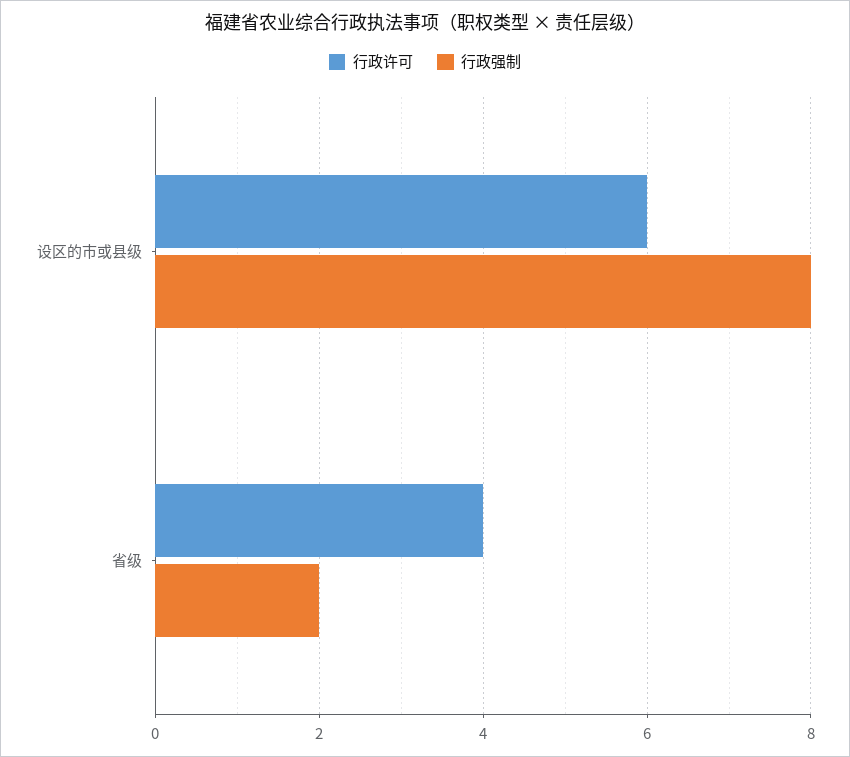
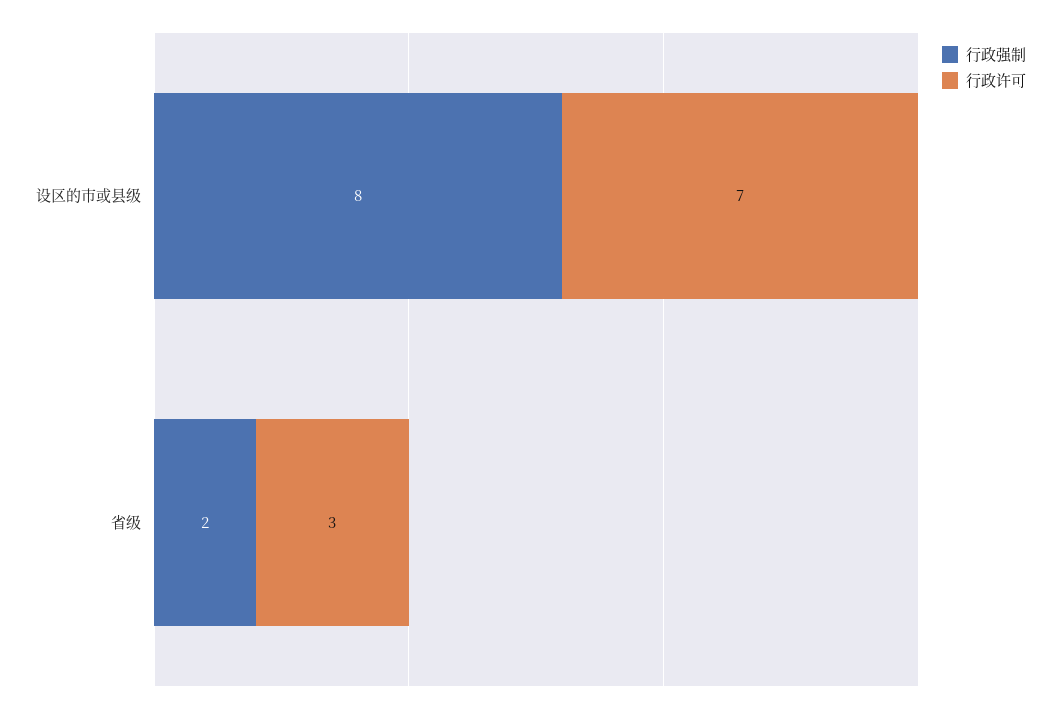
  {
    "行政许可": {
-     "设区的市或县级": 6,
+     "设区的市或县级": 7,
-     "省级": 4
+     "省级": 3
    },
    "行政强制": {
      "设区的市或县级": 8,
      "省级": 2
    }
  }

